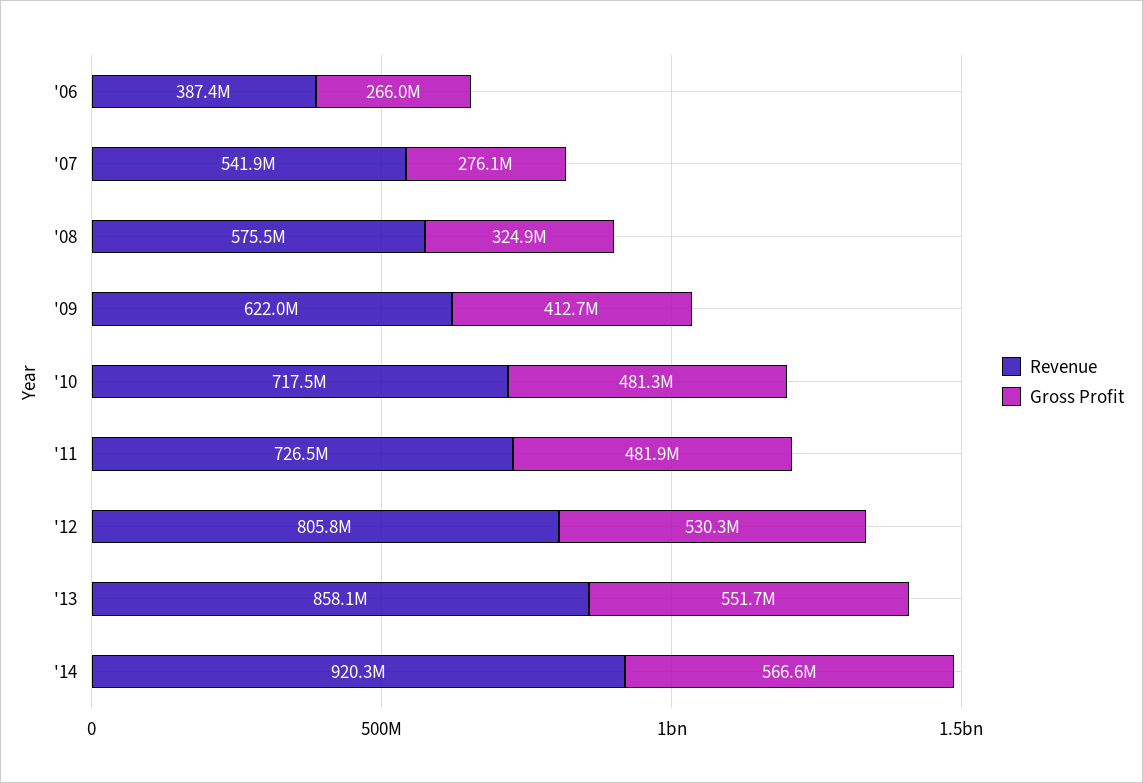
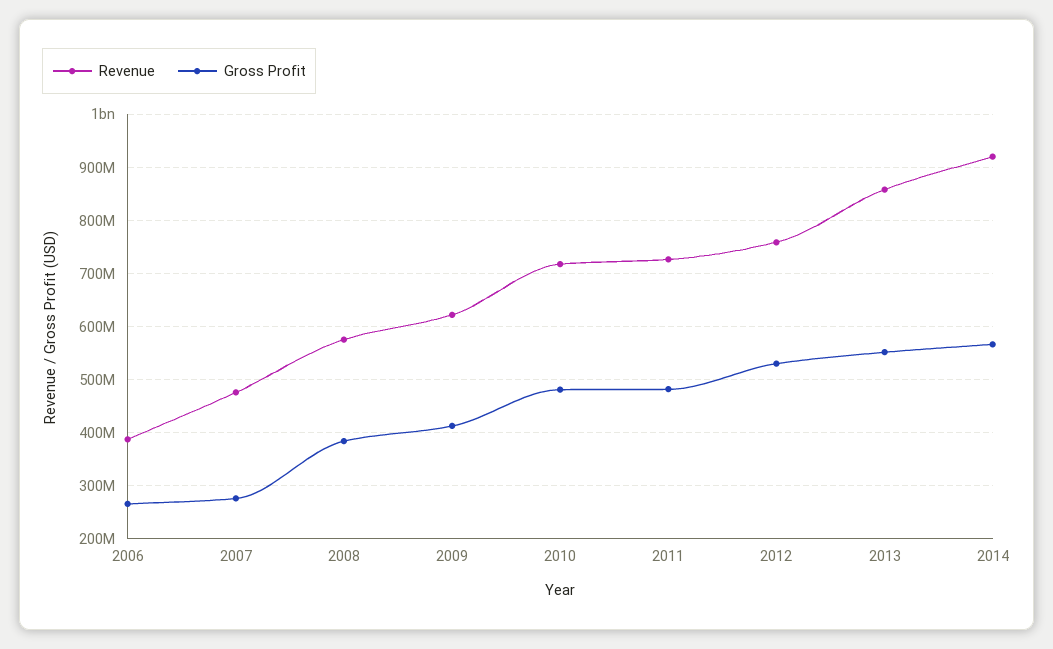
  {
    "Revenue": {
      "'06": 387400000,
-     "'07": 541900000,
+     "'07": 480000000,
      "'08": 575500000,
      "'09": 622000000,
      "'10": 717500000,
      "'11": 726500000,
-     "'12": 805800000,
+     "'12": 760000000,
      "'13": 858100000,
      "'14": 920300000
    },
    "Gross Profit": {
      "'06": 266000000,
      "'07": 276100000,
-     "'08": 324900000,
+     "'08": 380000000,
      "'09": 412700000,
      "'10": 481300000,
      "'11": 481900000,
      "'12": 530300000,
      "'13": 551700000,
      "'14": 566600000
    }
  }

